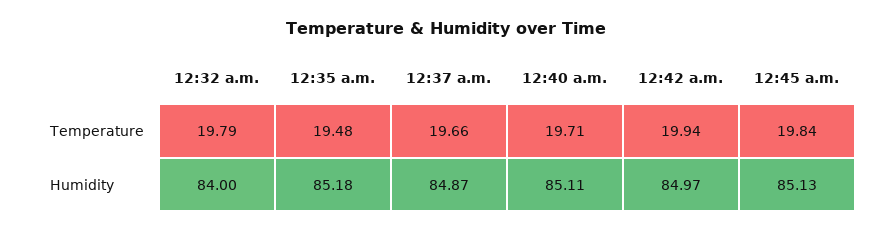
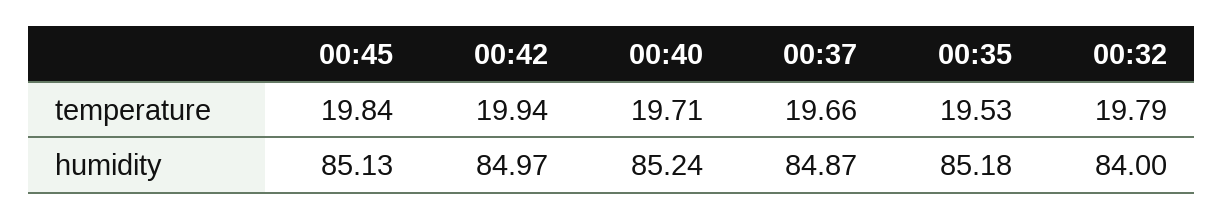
  {
    "12:32 a.m.": {
      "Temperature": 19.79,
      "Humidity": 84
    },
    "12:35 a.m.": {
-     "Temperature": 19.48,
+     "Temperature": 19.53,
      "Humidity": 85.18
    },
    "12:37 a.m.": {
      "Temperature": 19.66,
      "Humidity": 84.87
    },
    "12:40 a.m.": {
      "Temperature": 19.71,
-     "Humidity": 85.11
+     "Humidity": 85.24
    },
    "12:42 a.m.": {
      "Temperature": 19.94,
      "Humidity": 84.97
    },
    "12:45 a.m.": {
      "Temperature": 19.84,
      "Humidity": 85.13
    }
  }

